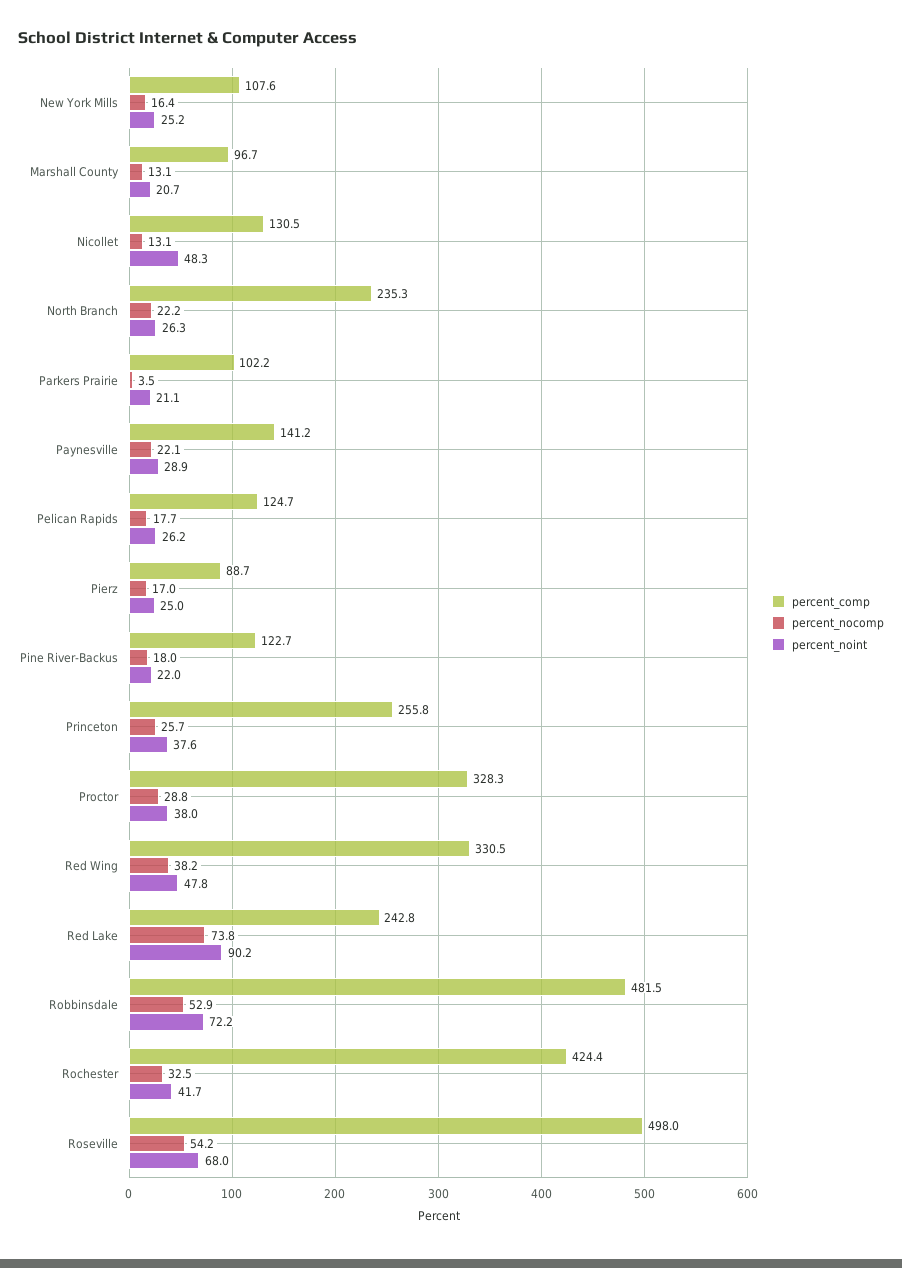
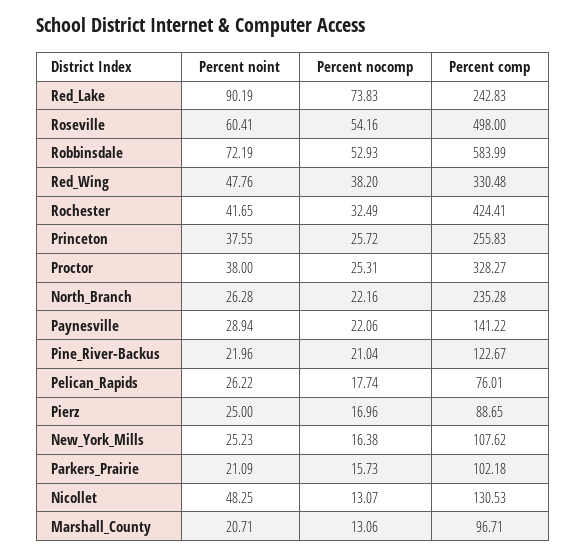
  {
    "percent_comp": {
      "New York Mills": 107.62,
      "Marshall County": 96.71,
      "Nicollet": 130.53,
      "North Branch": 235.28,
      "Parkers Prairie": 102.18,
      "Paynesville": 141.22,
-     "Pelican Rapids": 124.7,
+     "Pelican Rapids": 76.01,
      "Pierz": 88.65,
      "Pine River-Backus": 122.67,
      "Princeton": 255.83,
      "Proctor": 328.27,
      "Red Wing": 330.48,
      "Red Lake": 242.83,
-     "Robbinsdale": 481.5,
+     "Robbinsdale": 583.99,
      "Rochester": 424.41,
      "Roseville": 498
    },
    "percent_nocomp": {
      "New York Mills": 16.38,
      "Marshall County": 13.06,
      "Nicollet": 13.07,
      "North Branch": 22.16,
-     "Parkers Prairie": 3.5,
+     "Parkers Prairie": 15.73,
      "Paynesville": 22.06,
      "Pelican Rapids": 17.74,
      "Pierz": 16.96,
-     "Pine River-Backus": 18,
+     "Pine River-Backus": 21.04,
      "Princeton": 25.72,
-     "Proctor": 28.8,
+     "Proctor": 25.31,
      "Red Wing": 38.2,
      "Red Lake": 73.83,
      "Robbinsdale": 52.93,
      "Rochester": 32.49,
      "Roseville": 54.16
    },
    "percent_noint": {
      "New York Mills": 25.23,
      "Marshall County": 20.71,
      "Nicollet": 48.25,
      "North Branch": 26.28,
      "Parkers Prairie": 21.09,
      "Paynesville": 28.94,
      "Pelican Rapids": 26.22,
      "Pierz": 25,
      "Pine River-Backus": 21.96,
      "Princeton": 37.55,
      "Proctor": 38,
      "Red Wing": 47.76,
      "Red Lake": 90.19,
      "Robbinsdale": 72.19,
      "Rochester": 41.65,
-     "Roseville": 68
+     "Roseville": 60.41
    }
  }

